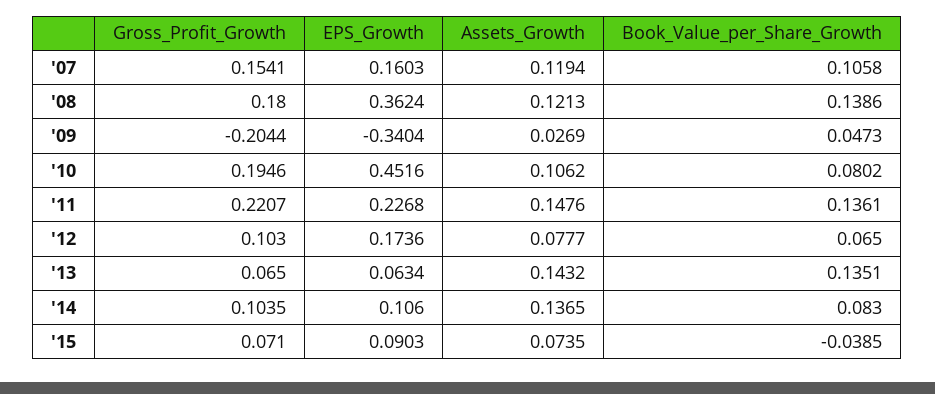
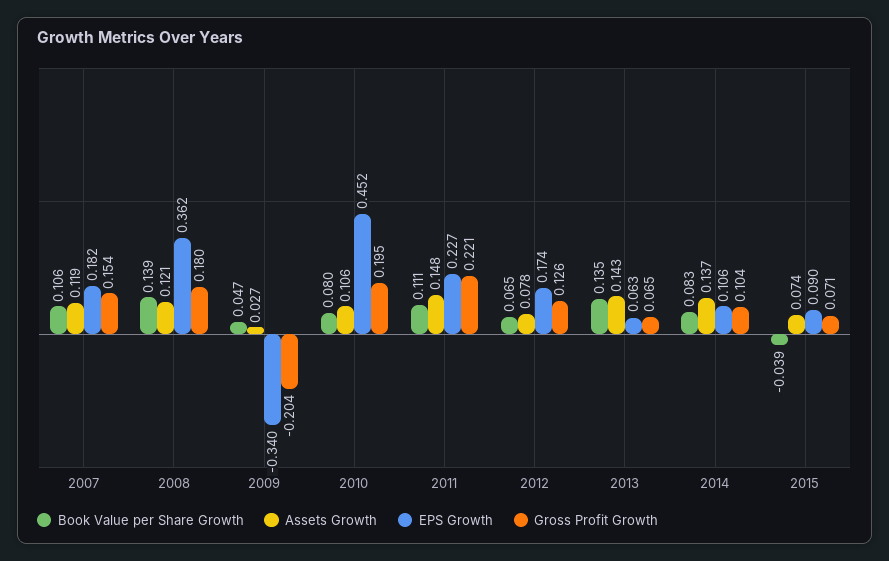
  {
    "Gross_Profit_Growth": {
      "'07": 0.1541,
      "'08": 0.18,
      "'09": -0.2044,
      "'10": 0.1946,
      "'11": 0.2207,
-     "'12": 0.103,
+     "'12": 0.126,
      "'13": 0.065,
      "'14": 0.1035,
      "'15": 0.071
    },
    "EPS_Growth": {
-     "'07": 0.1603,
+     "'07": 0.182,
      "'08": 0.3624,
      "'09": -0.3404,
      "'10": 0.4516,
      "'11": 0.2268,
      "'12": 0.1736,
      "'13": 0.0634,
      "'14": 0.106,
      "'15": 0.0903
    },
    "Assets_Growth": {
      "'07": 0.1194,
      "'08": 0.1213,
      "'09": 0.0269,
      "'10": 0.1062,
      "'11": 0.1476,
      "'12": 0.0777,
      "'13": 0.1432,
      "'14": 0.1365,
      "'15": 0.0735
    },
    "Book_Value_per_Share_Growth": {
      "'07": 0.1058,
      "'08": 0.1386,
      "'09": 0.0473,
      "'10": 0.0802,
-     "'11": 0.1361,
+     "'11": 0.111,
      "'12": 0.065,
      "'13": 0.1351,
      "'14": 0.083,
      "'15": -0.0385
    }
  }

